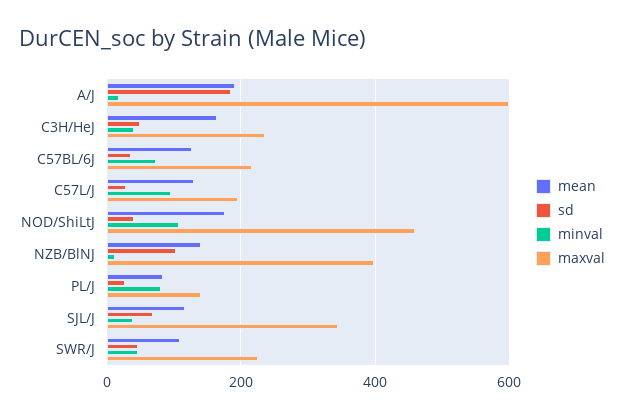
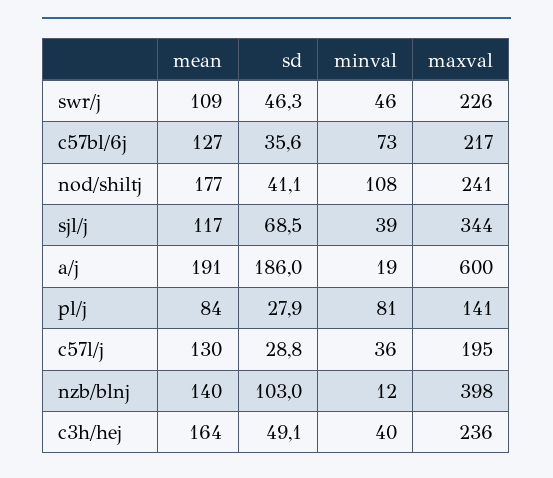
  {
    "mean": {
      "A/J": 191,
      "C3H/HeJ": 164,
      "C57BL/6J": 127,
      "C57L/J": 130,
      "NOD/ShiLtJ": 177,
      "NZB/BlNJ": 140,
      "PL/J": 84,
      "SJL/J": 117,
      "SWR/J": 109
    },
    "sd": {
      "A/J": 186,
      "C3H/HeJ": 49.1,
      "C57BL/6J": 35.6,
      "C57L/J": 28.8,
      "NOD/ShiLtJ": 41.1,
      "NZB/BlNJ": 103,
      "PL/J": 27.9,
      "SJL/J": 68.5,
      "SWR/J": 46.3
    },
    "minval": {
      "A/J": 19,
      "C3H/HeJ": 40,
      "C57BL/6J": 73,
-     "C57L/J": 100,
+     "C57L/J": 36,
      "NOD/ShiLtJ": 108,
      "NZB/BlNJ": 12,
      "PL/J": 81,
      "SJL/J": 39,
      "SWR/J": 46
    },
    "maxval": {
      "A/J": 600,
      "C3H/HeJ": 236,
      "C57BL/6J": 217,
      "C57L/J": 195,
-     "NOD/ShiLtJ": 460,
+     "NOD/ShiLtJ": 241,
      "NZB/BlNJ": 398,
      "PL/J": 141,
      "SJL/J": 344,
      "SWR/J": 226
    }
  }

